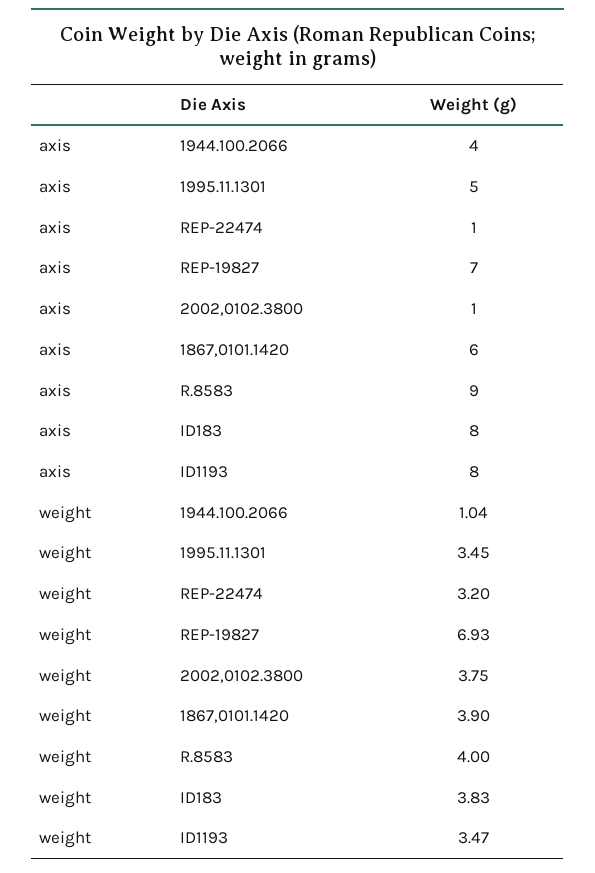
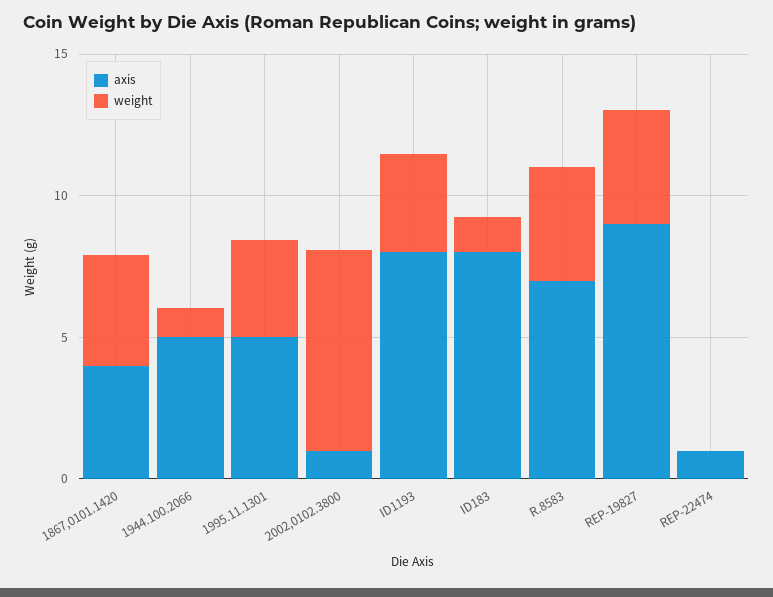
  {
    "axis": {
-     "1944.100.2066": 4,
+     "1944.100.2066": 5,
      "1995.11.1301": 5,
      "REP-22474": 1,
-     "REP-19827": 7,
+     "REP-19827": 9,
      "2002,0102.3800": 1,
-     "1867,0101.1420": 6,
+     "1867,0101.1420": 4,
-     "R.8583": 9,
+     "R.8583": 7,
      "ID183": 8,
      "ID1193": 8
    },
    "weight": {
      "1944.100.2066": 1.04,
      "1995.11.1301": 3.45,
-     "REP-22474": 3.2,
+     "REP-22474": 0,
-     "REP-19827": 6.93,
+     "REP-19827": 4,
-     "2002,0102.3800": 3.75,
+     "2002,0102.3800": 7,
      "1867,0101.1420": 3.9,
      "R.8583": 4,
-     "ID183": 3.83,
+     "ID183": 1,
      "ID1193": 3.47
    }
  }

